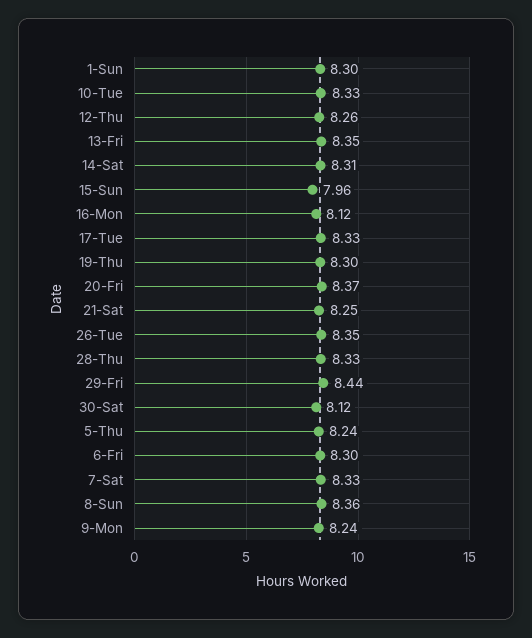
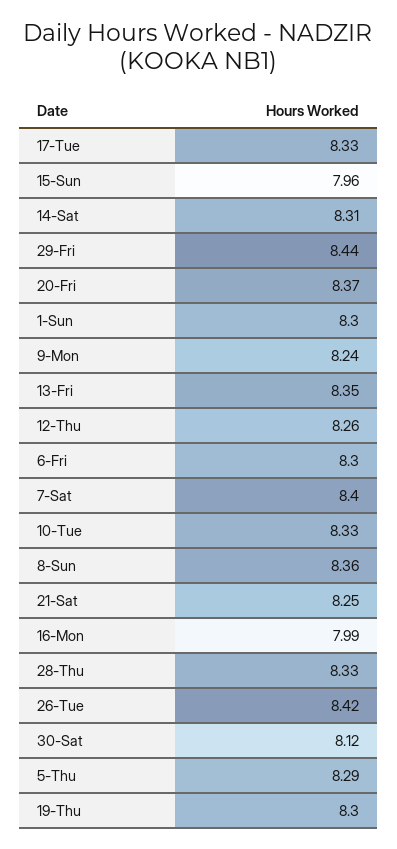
  {
    "1-Sun": 8.3,
    "10-Tue": 8.33,
    "12-Thu": 8.26,
    "13-Fri": 8.35,
    "14-Sat": 8.31,
    "15-Sun": 7.96,
-   "16-Mon": 8.12,
+   "16-Mon": 7.99,
    "17-Tue": 8.33,
    "19-Thu": 8.3,
    "20-Fri": 8.37,
    "21-Sat": 8.25,
-   "26-Tue": 8.35,
+   "26-Tue": 8.42,
    "28-Thu": 8.33,
    "29-Fri": 8.44,
    "30-Sat": 8.12,
-   "5-Thu": 8.24,
+   "5-Thu": 8.29,
    "6-Fri": 8.3,
-   "7-Sat": 8.33,
+   "7-Sat": 8.4,
    "8-Sun": 8.36,
    "9-Mon": 8.24
  }

